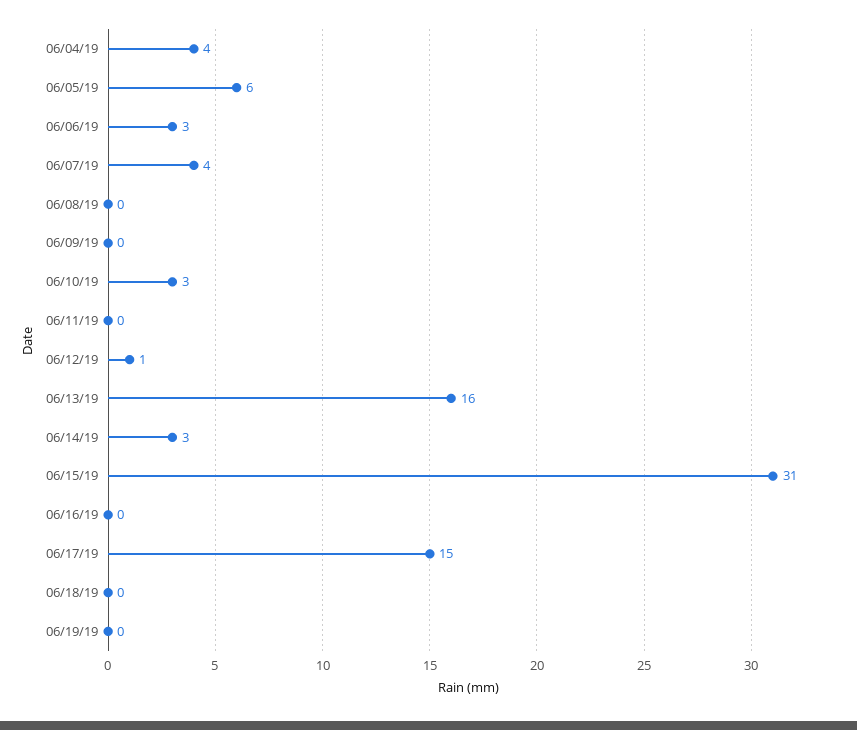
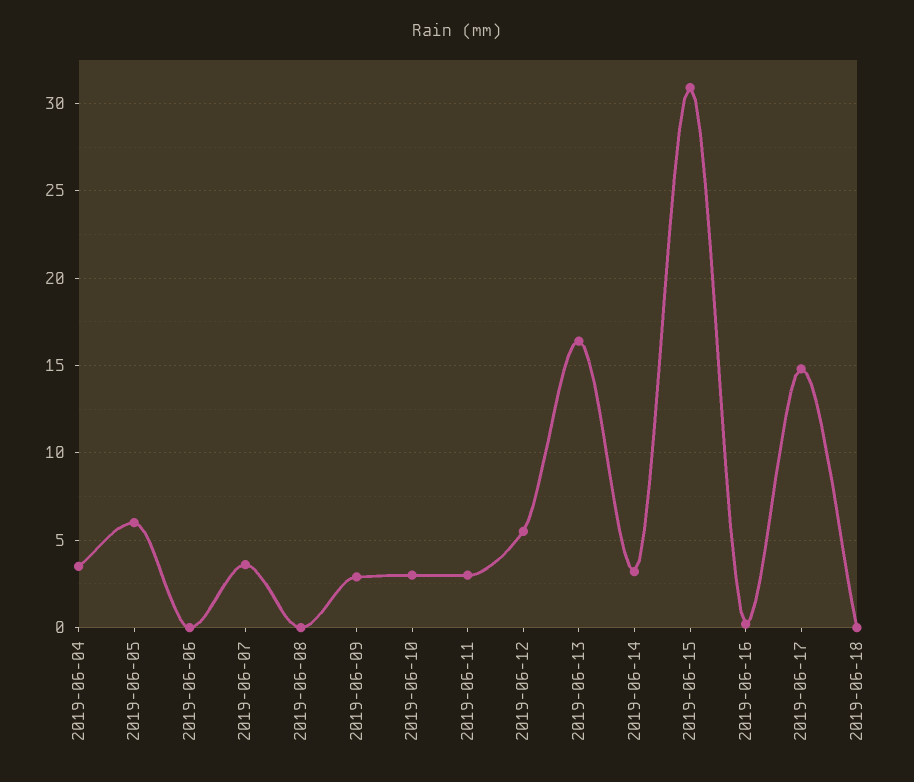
  {
    "06/04/19": 4,
    "06/05/19": 6,
-   "06/06/19": 3,
+   "06/06/19": 0,
    "06/07/19": 4,
    "06/08/19": 0,
-   "06/09/19": 0,
+   "06/09/19": 3,
    "06/10/19": 3,
-   "06/11/19": 0,
+   "06/11/19": 3,
-   "06/12/19": 1,
+   "06/12/19": 5.5,
    "06/13/19": 16,
    "06/14/19": 3,
    "06/15/19": 31,
    "06/16/19": 0,
    "06/17/19": 15,
-   "06/18/19": 0,
+   "06/18/19": 0
-   "06/19/19": 0
  }

